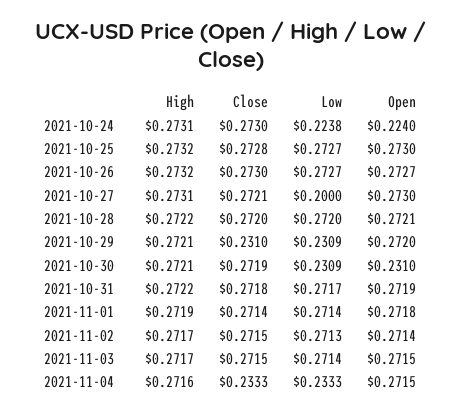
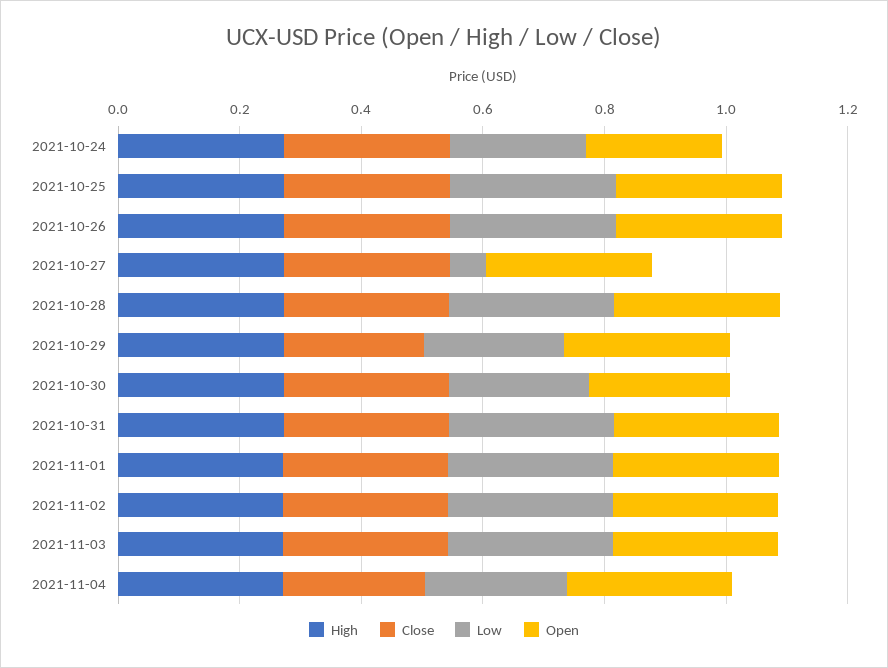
  {
    "High": {
      "2021-10-24": 0.2731,
      "2021-10-25": 0.2732,
      "2021-10-26": 0.2732,
      "2021-10-27": 0.2731,
      "2021-10-28": 0.2722,
      "2021-10-29": 0.2721,
      "2021-10-30": 0.2721,
      "2021-10-31": 0.2722,
      "2021-11-01": 0.2719,
      "2021-11-02": 0.2717,
      "2021-11-03": 0.2717,
      "2021-11-04": 0.2716
    },
    "Close": {
      "2021-10-24": 0.273,
      "2021-10-25": 0.2728,
      "2021-10-26": 0.273,
      "2021-10-27": 0.2721,
      "2021-10-28": 0.272,
      "2021-10-29": 0.231,
      "2021-10-30": 0.2719,
      "2021-10-31": 0.2718,
      "2021-11-01": 0.2714,
      "2021-11-02": 0.2715,
      "2021-11-03": 0.2715,
      "2021-11-04": 0.2333
    },
    "Low": {
      "2021-10-24": 0.2238,
      "2021-10-25": 0.2727,
      "2021-10-26": 0.2727,
-     "2021-10-27": 0.2,
+     "2021-10-27": 0.05,
      "2021-10-28": 0.272,
      "2021-10-29": 0.2309,
      "2021-10-30": 0.2309,
      "2021-10-31": 0.2717,
      "2021-11-01": 0.2714,
      "2021-11-02": 0.2713,
      "2021-11-03": 0.2714,
      "2021-11-04": 0.2333
    },
    "Open": {
      "2021-10-24": 0.224,
      "2021-10-25": 0.273,
      "2021-10-26": 0.2727,
      "2021-10-27": 0.273,
      "2021-10-28": 0.2721,
      "2021-10-29": 0.272,
      "2021-10-30": 0.231,
      "2021-10-31": 0.2719,
      "2021-11-01": 0.2718,
      "2021-11-02": 0.2714,
      "2021-11-03": 0.2715,
      "2021-11-04": 0.2715
    }
  }

